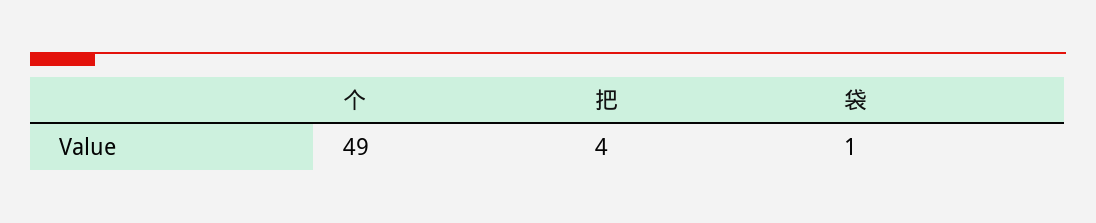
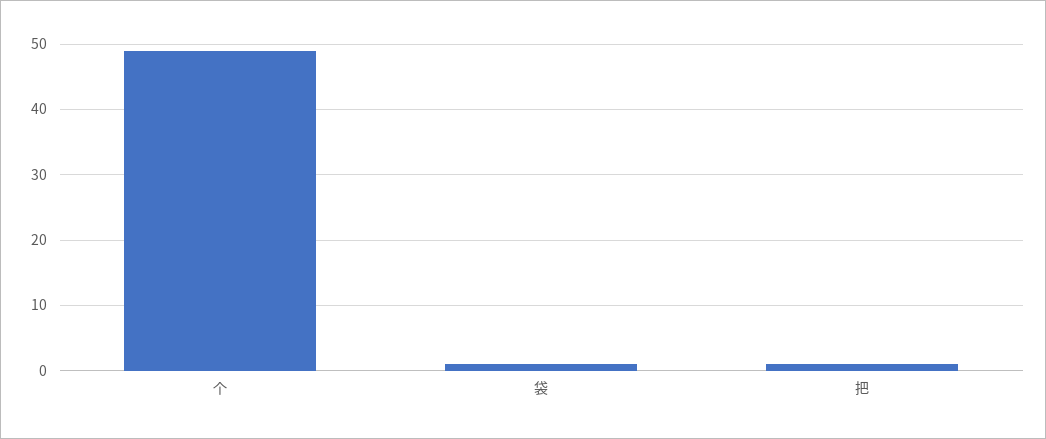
  {
    "个": 49,
-   "把": 4,
+   "把": 1,
    "袋": 1
  }

